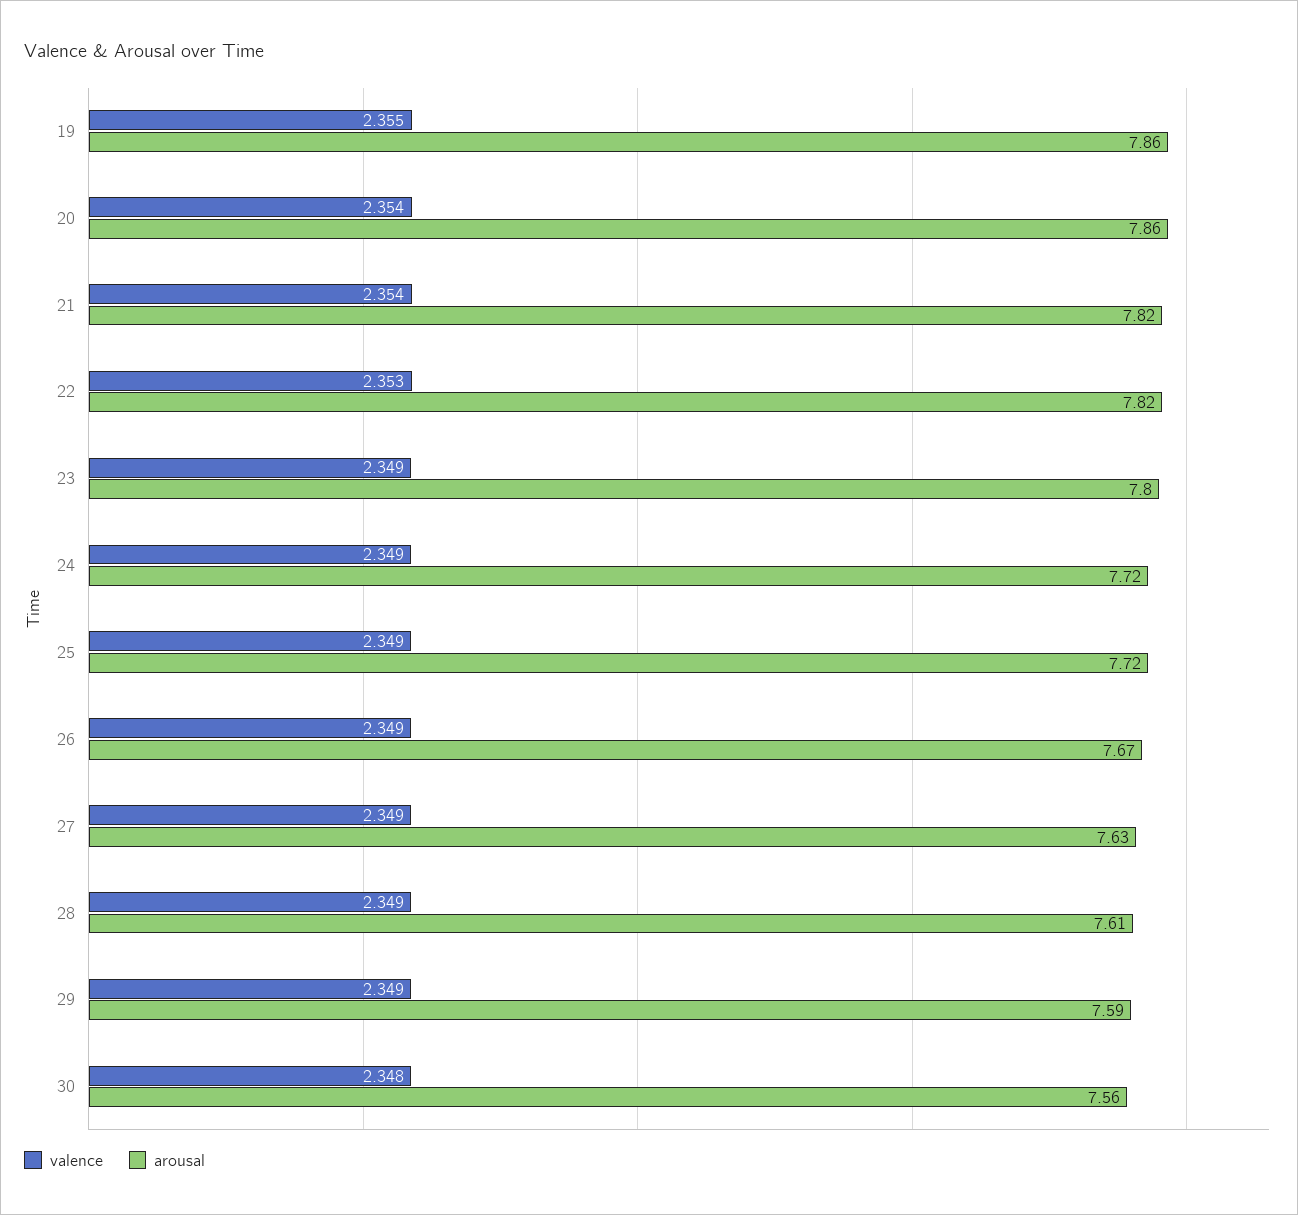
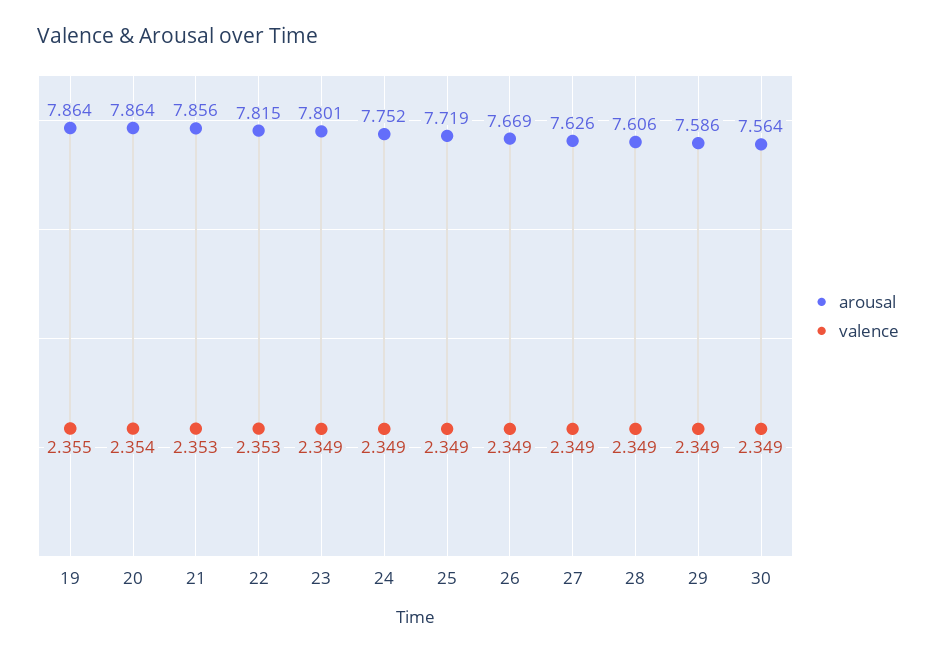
  {
    "valence": {
      "19": 2.355,
      "20": 2.354,
-     "21": 2.354,
+     "21": 2.353,
      "22": 2.353,
      "23": 2.349,
      "24": 2.349,
      "25": 2.349,
      "26": 2.349,
      "27": 2.349,
      "28": 2.349,
      "29": 2.349,
-     "30": 2.348
+     "30": 2.349
    },
    "arousal": {
      "19": 7.864,
      "20": 7.864,
-     "21": 7.82,
+     "21": 7.856,
      "22": 7.815,
      "23": 7.801,
-     "24": 7.72,
+     "24": 7.752,
      "25": 7.719,
      "26": 7.669,
      "27": 7.626,
      "28": 7.606,
      "29": 7.586,
      "30": 7.564
    }
  }

